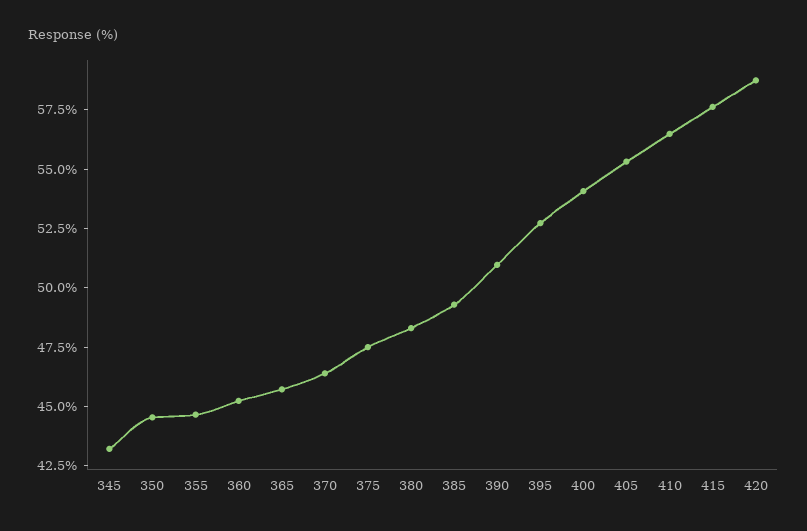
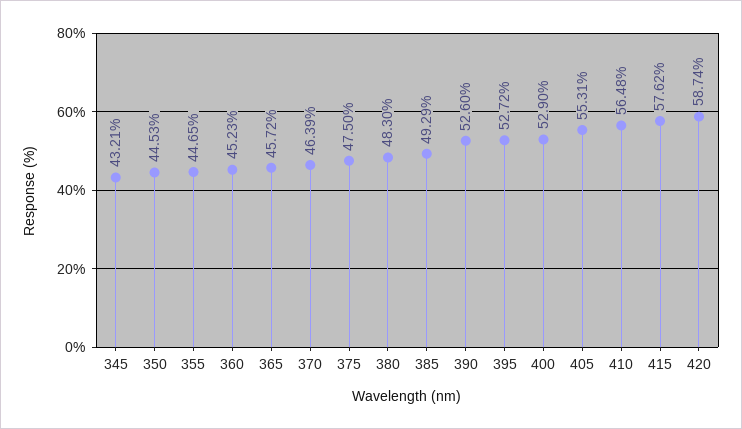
  {
    "345": 43.21,
    "350": 44.53,
    "355": 44.65,
    "360": 45.23,
    "365": 45.72,
    "370": 46.39,
    "375": 47.5,
    "380": 48.3,
    "385": 49.29,
-   "390": 51,
+   "390": 52.6,
    "395": 52.72,
-   "400": 54,
+   "400": 52.9,
    "405": 55.31,
    "410": 56.48,
    "415": 57.62,
    "420": 58.74
  }

